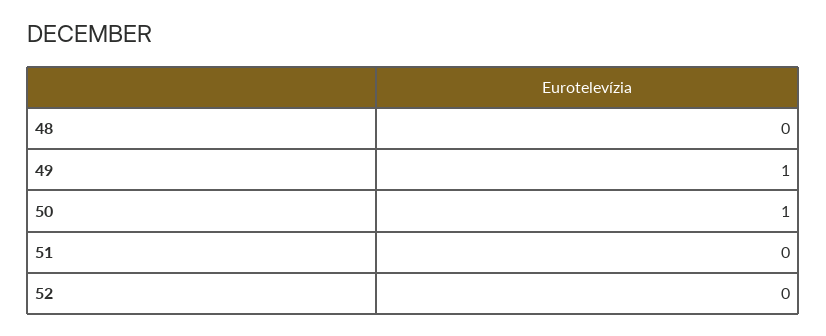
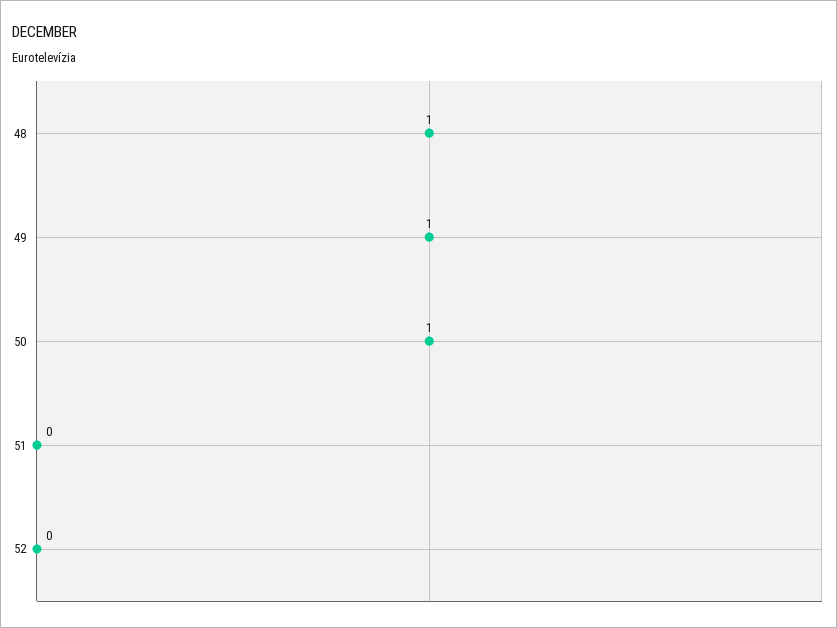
  {
-   "48": 0,
+   "48": 1,
    "49": 1,
    "50": 1,
    "51": 0,
    "52": 0
  }

